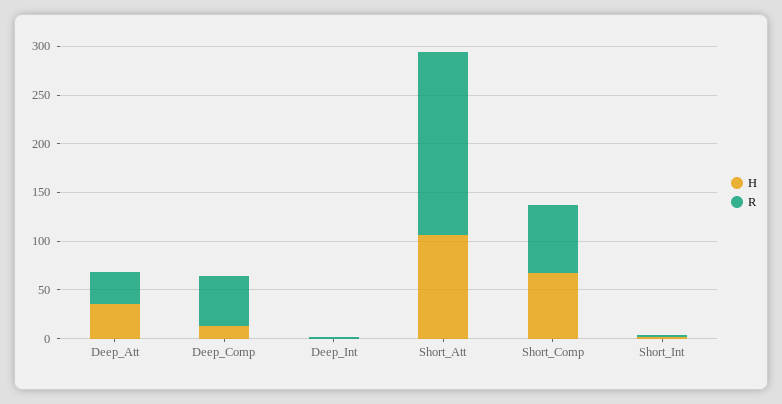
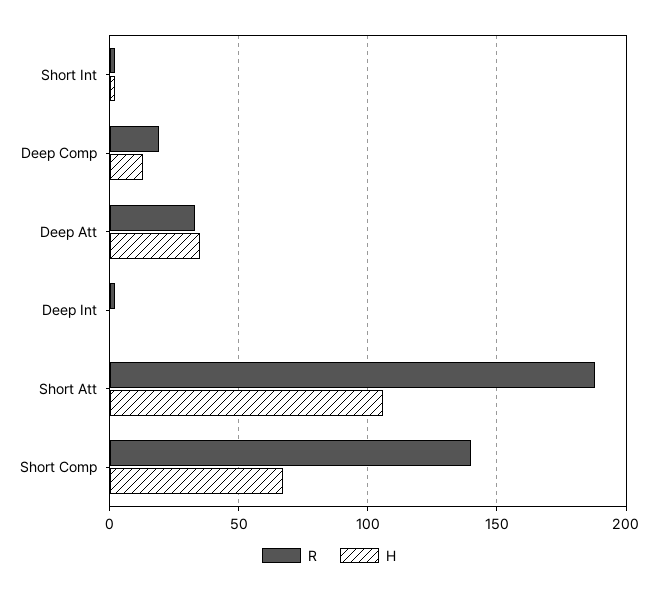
  {
    "H": {
      "Deep_Att": 35,
      "Deep_Comp": 15,
      "Deep_Int": 0,
      "Short_Att": 105,
      "Short_Comp": 65,
      "Short_Int": 0
    },
    "R": {
      "Deep_Att": 35,
-     "Deep_Comp": 50,
+     "Deep_Comp": 20,
      "Deep_Int": 0,
      "Short_Att": 190,
-     "Short_Comp": 70,
+     "Short_Comp": 140,
      "Short_Int": 0
    }
  }

